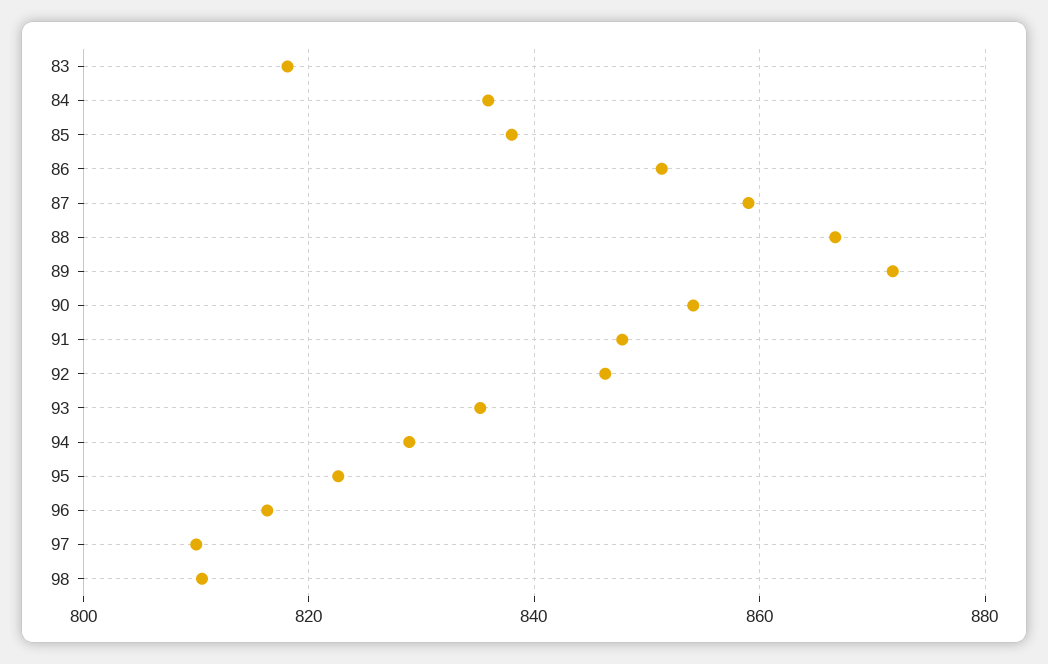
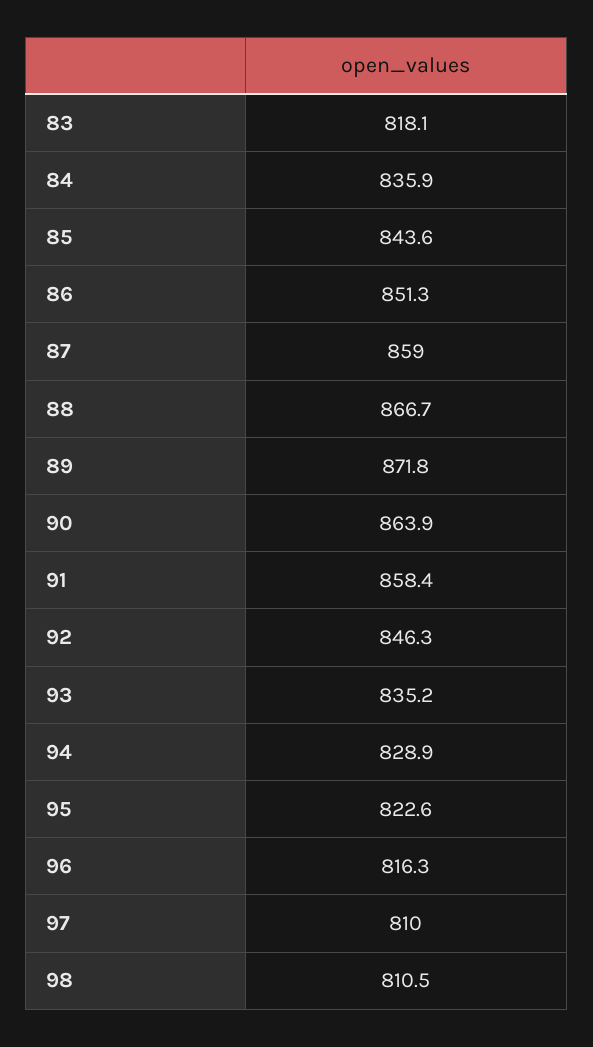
  {
    "83": 818.1,
    "84": 835.9,
-   "85": 838,
+   "85": 843.6,
    "86": 851.3,
    "87": 859,
    "88": 866.7,
    "89": 871.8,
-   "90": 854,
+   "90": 863.9,
-   "91": 848,
+   "91": 858.4,
    "92": 846.3,
    "93": 835.2,
    "94": 828.9,
    "95": 822.6,
    "96": 816.3,
    "97": 810,
    "98": 810.5
  }

